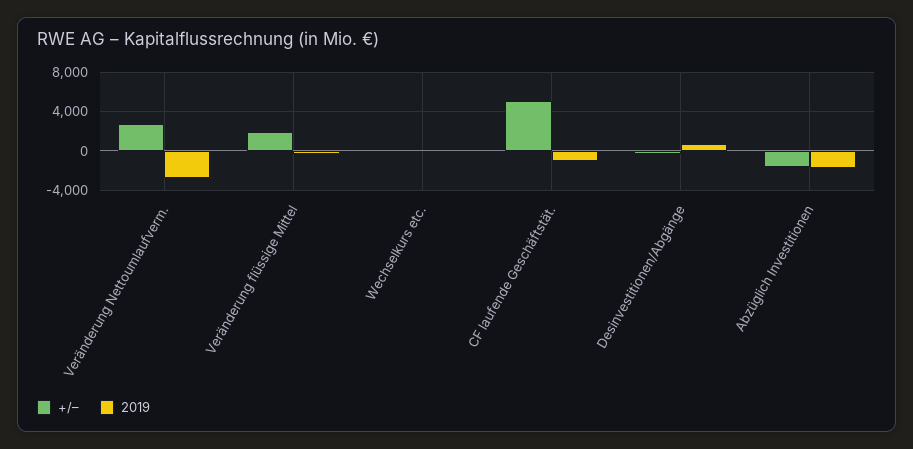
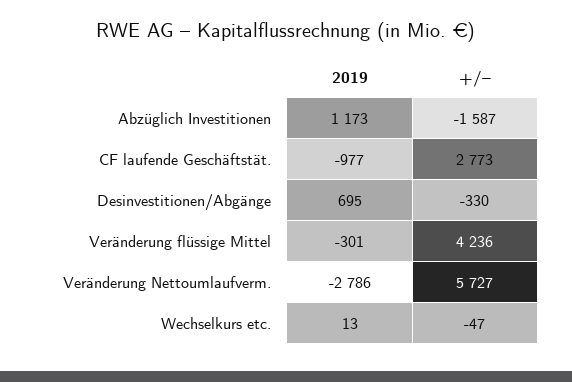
  {
    "+/–": {
-     "Veränderung Nettoumlaufverm.": 3000,
+     "Veränderung Nettoumlaufverm.": 5727,
-     "Veränderung flüssige Mittel": 2000,
+     "Veränderung flüssige Mittel": 4236,
      "Wechselkurs etc.": -47,
-     "CF laufende Geschäftstät.": 5000,
+     "CF laufende Geschäftstät.": 2773,
      "Desinvestitionen/Abgänge": -330,
      "Abzüglich Investitionen": -1587
    },
    "2019": {
      "Veränderung Nettoumlaufverm.": -2786,
      "Veränderung flüssige Mittel": -301,
      "Wechselkurs etc.": 13,
      "CF laufende Geschäftstät.": -977,
      "Desinvestitionen/Abgänge": 695,
-     "Abzüglich Investitionen": -2000
+     "Abzüglich Investitionen": 1173
    }
  }

